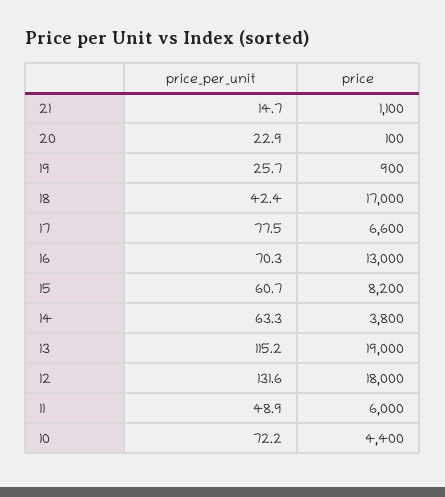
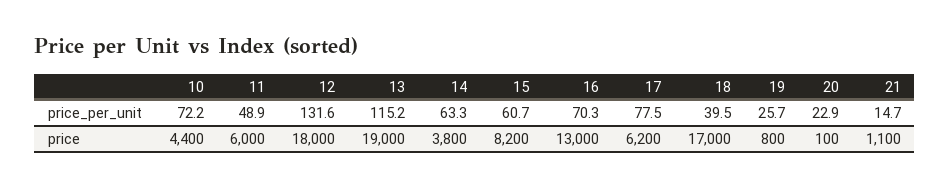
  {
    "price_per_unit": {
      "21": 14.7,
      "20": 22.9,
      "19": 25.7,
-     "18": 42.4,
+     "18": 39.5,
      "17": 77.5,
      "16": 70.3,
      "15": 60.7,
      "14": 63.3,
      "13": 115.2,
      "12": 131.6,
      "11": 48.9,
      "10": 72.2
    },
    "price": {
      "21": 1100,
      "20": 100,
-     "19": 900,
+     "19": 800,
      "18": 17000,
-     "17": 6600,
+     "17": 6200,
      "16": 13000,
      "15": 8200,
      "14": 3800,
      "13": 19000,
      "12": 18000,
      "11": 6000,
      "10": 4400
    }
  }

